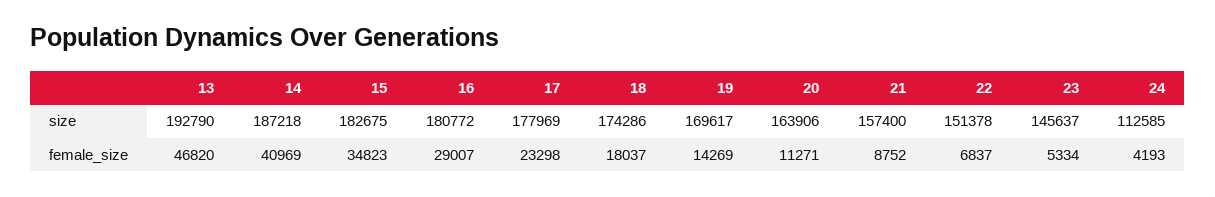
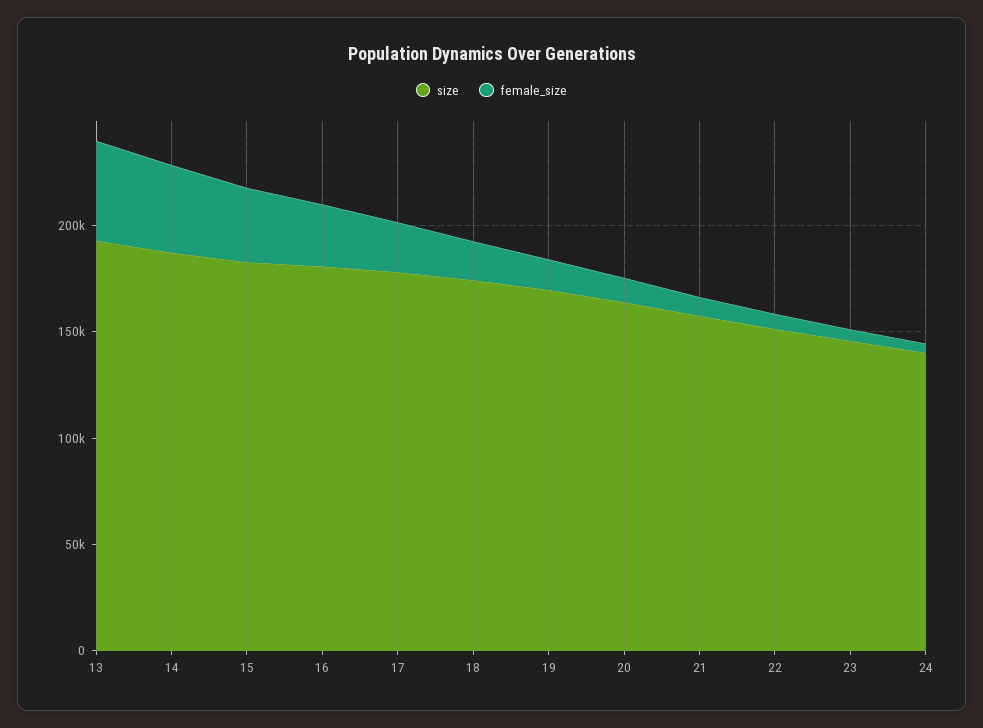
  {
    "size": {
      "13": 192790,
      "14": 187218,
      "15": 182675,
      "16": 180772,
      "17": 177969,
      "18": 174286,
      "19": 169617,
      "20": 163906,
      "21": 157400,
      "22": 151378,
      "23": 145637,
-     "24": 112585
+     "24": 140000
    },
    "female_size": {
      "13": 46820,
      "14": 40969,
      "15": 34823,
      "16": 29007,
      "17": 23298,
      "18": 18037,
      "19": 14269,
      "20": 11271,
      "21": 8752,
      "22": 6837,
      "23": 5334,
      "24": 4193
    }
  }

